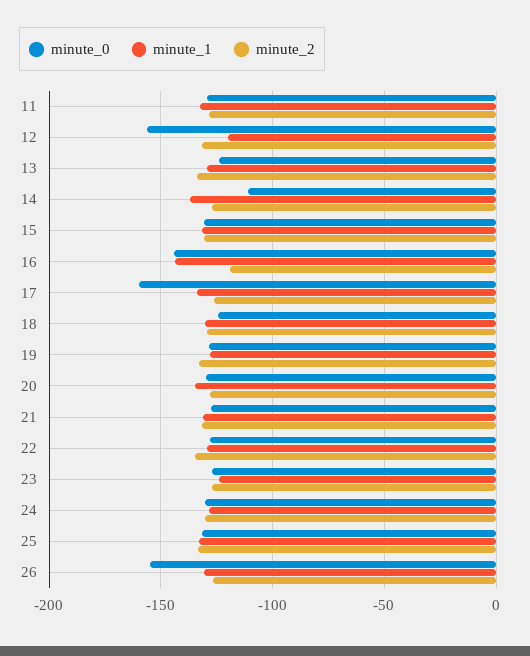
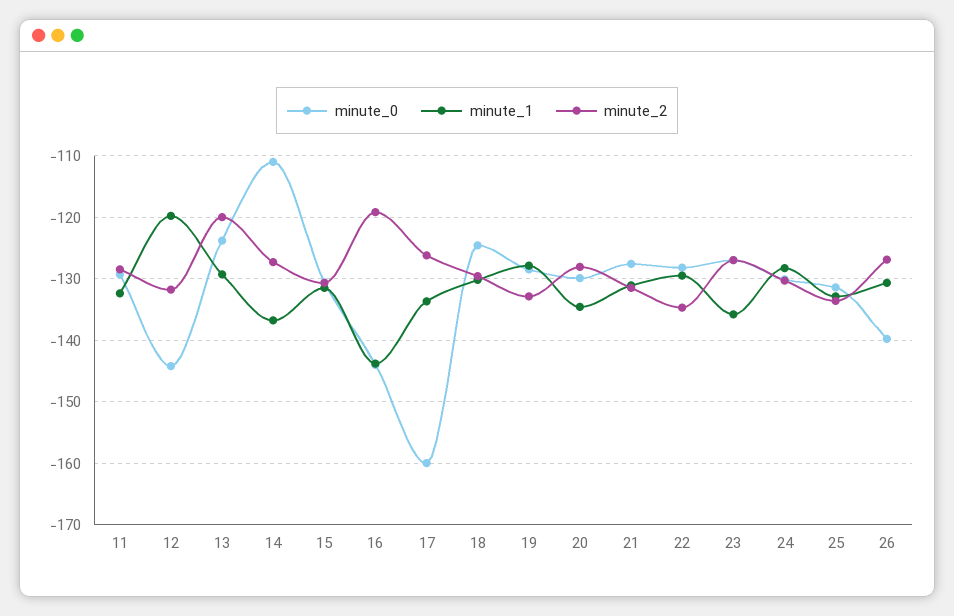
  {
    "minute_0": {
      "11": -129,
-     "12": -155,
+     "12": -144,
      "13": -124,
      "14": -111,
      "15": -131,
      "16": -144,
      "17": -160,
      "18": -125,
      "19": -129,
      "20": -130,
      "21": -128,
      "22": -128,
      "23": -127,
      "24": -130,
      "25": -131,
-     "26": -155
+     "26": -140
    },
    "minute_1": {
      "11": -132,
      "12": -120,
      "13": -129,
      "14": -137,
      "15": -132,
      "16": -144,
      "17": -134,
      "18": -130,
      "19": -128,
      "20": -135,
      "21": -131,
      "22": -130,
-     "23": -125,
+     "23": -136,
      "24": -128,
      "25": -133,
      "26": -131
    },
    "minute_2": {
      "11": -129,
      "12": -132,
-     "13": -135,
+     "13": -120,
      "14": -127,
      "15": -131,
      "16": -119,
      "17": -126,
      "18": -130,
      "19": -133,
      "20": -128,
      "21": -132,
      "22": -135,
      "23": -127,
      "24": -130,
      "25": -134,
      "26": -127
    }
  }

